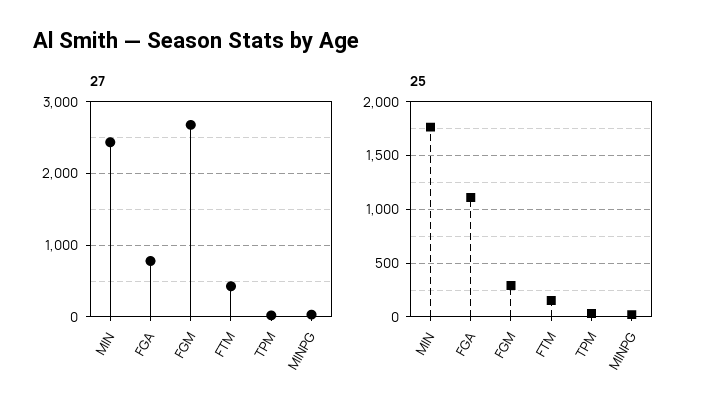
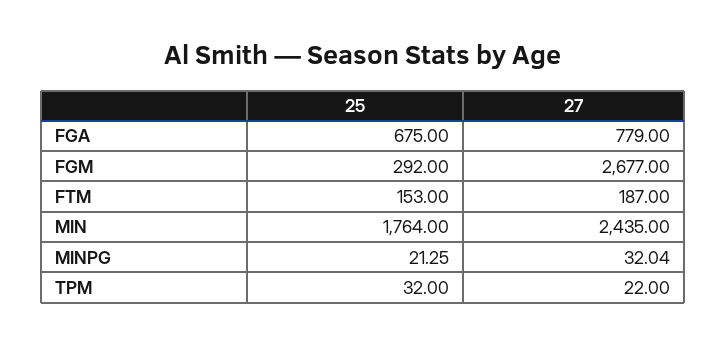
  {
    "27": {
      "MIN": 2435,
      "FGA": 779,
      "FGM": 2677,
-     "FTM": 400,
+     "FTM": 187,
      "TPM": 22,
      "MINPG": 32.04
    },
    "25": {
      "MIN": 1764,
-     "FGA": 1100,
+     "FGA": 675,
      "FGM": 292,
      "FTM": 153,
      "TPM": 32,
      "MINPG": 21.25
    }
  }

